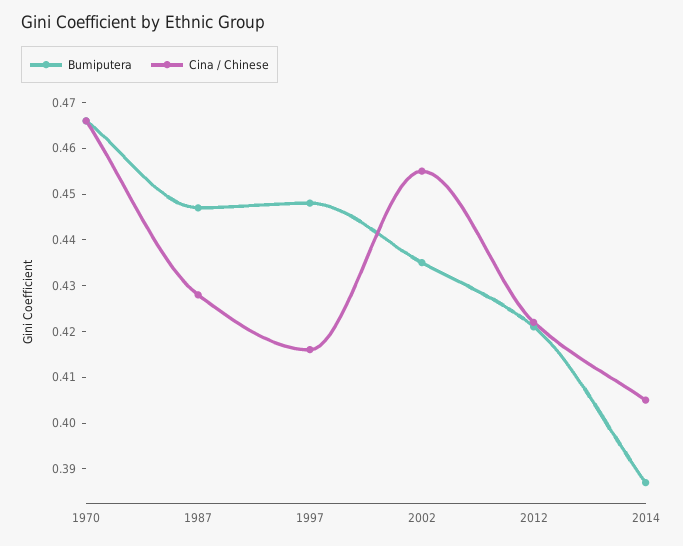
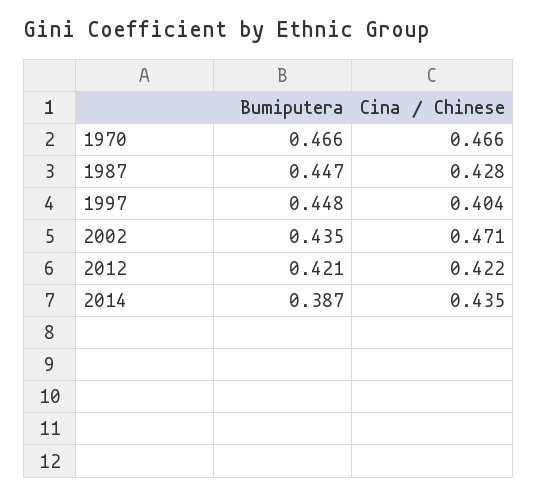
  {
    "Bumiputera": {
      "1970": 0.466,
      "1987": 0.447,
      "1997": 0.448,
      "2002": 0.435,
      "2012": 0.421,
      "2014": 0.387
    },
    "Cina / Chinese": {
      "1970": 0.466,
      "1987": 0.428,
-     "1997": 0.415,
+     "1997": 0.404,
-     "2002": 0.455,
+     "2002": 0.471,
      "2012": 0.422,
-     "2014": 0.405
+     "2014": 0.435
    }
  }

